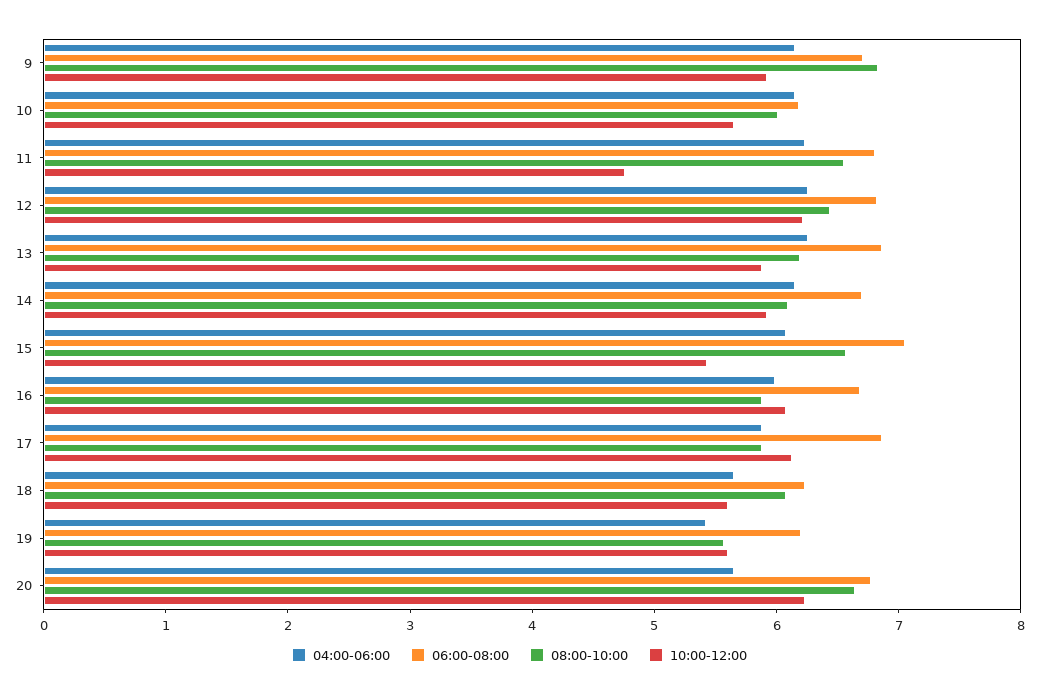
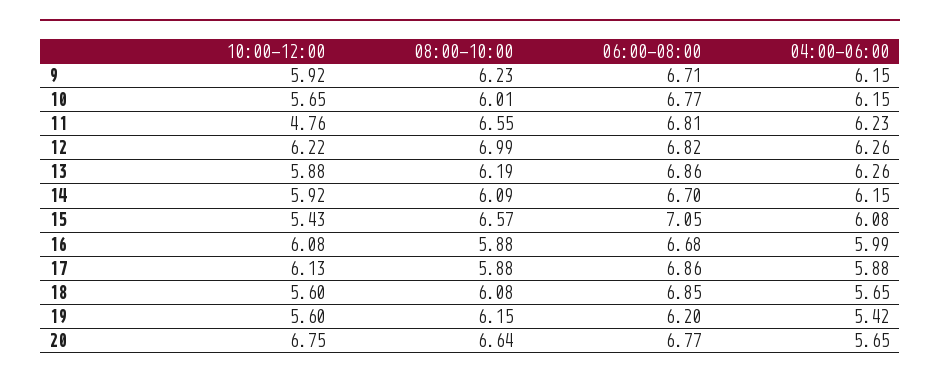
  {
    "04:00-06:00": {
      "9": 6.15,
      "10": 6.15,
      "11": 6.23,
      "12": 6.26,
      "13": 6.26,
      "14": 6.15,
      "15": 6.08,
      "16": 5.99,
      "17": 5.88,
      "18": 5.65,
      "19": 5.42,
      "20": 5.65
    },
    "06:00-08:00": {
      "9": 6.71,
-     "10": 6.2,
+     "10": 6.77,
      "11": 6.81,
      "12": 6.82,
      "13": 6.86,
      "14": 6.7,
      "15": 7.05,
      "16": 6.68,
      "17": 6.86,
-     "18": 6.2,
+     "18": 6.85,
      "19": 6.2,
      "20": 6.77
    },
    "08:00-10:00": {
-     "9": 6.8,
+     "9": 6.23,
      "10": 6.01,
      "11": 6.55,
-     "12": 6.4,
+     "12": 6.99,
      "13": 6.19,
      "14": 6.09,
      "15": 6.57,
      "16": 5.88,
      "17": 5.88,
      "18": 6.08,
-     "19": 5.6,
+     "19": 6.15,
      "20": 6.64
    },
    "10:00-12:00": {
      "9": 5.92,
      "10": 5.65,
      "11": 4.76,
      "12": 6.22,
      "13": 5.88,
      "14": 5.92,
      "15": 5.43,
      "16": 6.08,
      "17": 6.13,
      "18": 5.6,
      "19": 5.6,
-     "20": 6.2
+     "20": 6.75
    }
  }

